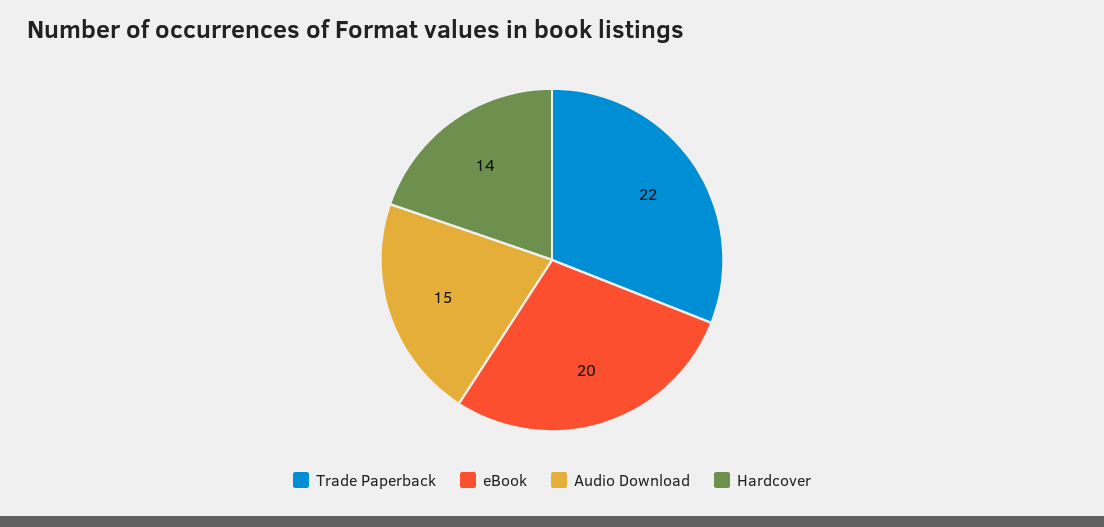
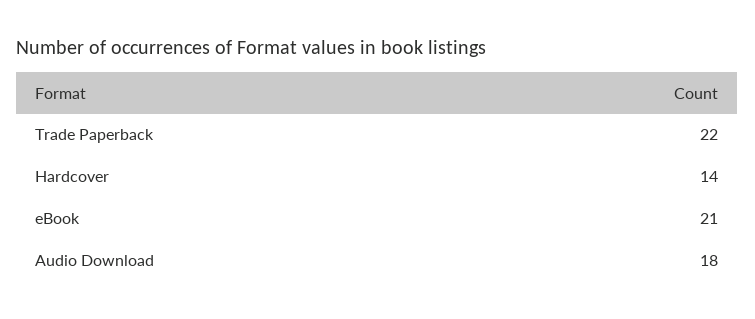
  {
    "Trade Paperback": 22,
-   "eBook": 20,
+   "eBook": 21,
-   "Audio Download": 15,
+   "Audio Download": 18,
    "Hardcover": 14
  }

